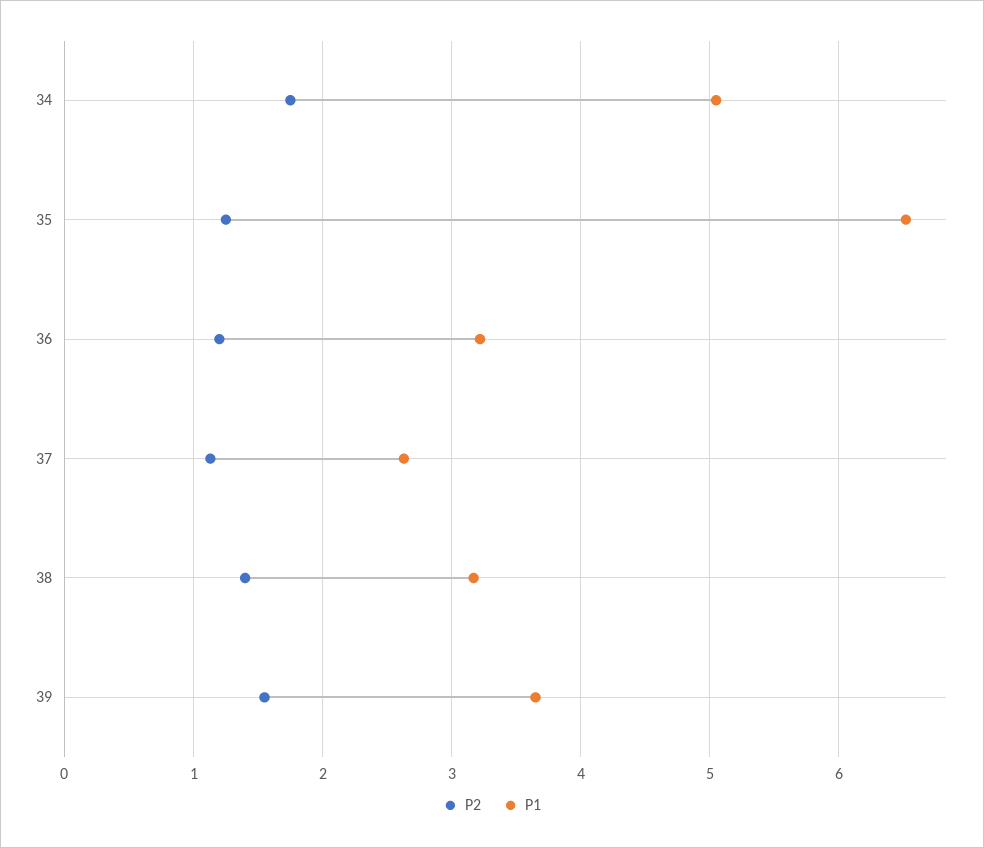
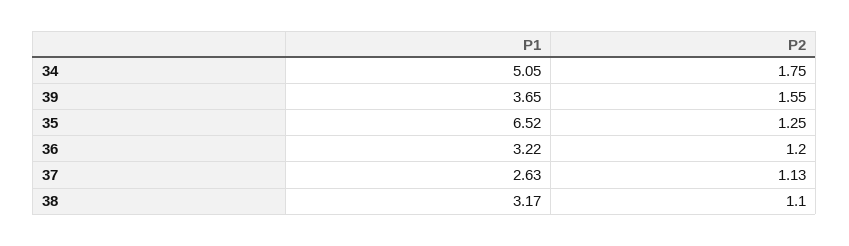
  {
    "P2": {
      "34": 1.75,
      "35": 1.25,
      "36": 1.2,
      "37": 1.13,
-     "38": 1.4,
+     "38": 1.1,
      "39": 1.55
    },
    "P1": {
      "34": 5.05,
      "35": 6.52,
      "36": 3.22,
      "37": 2.63,
      "38": 3.17,
      "39": 3.65
    }
  }

